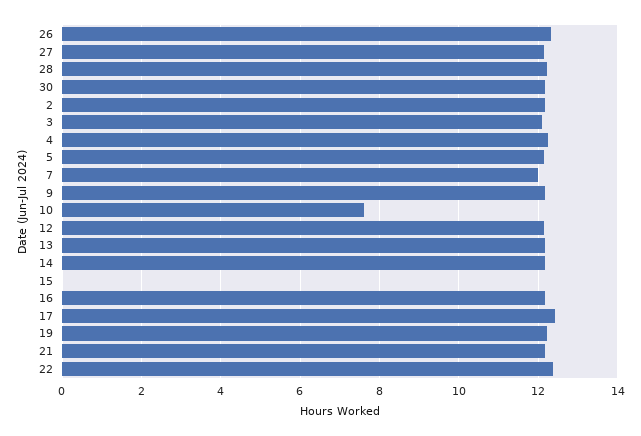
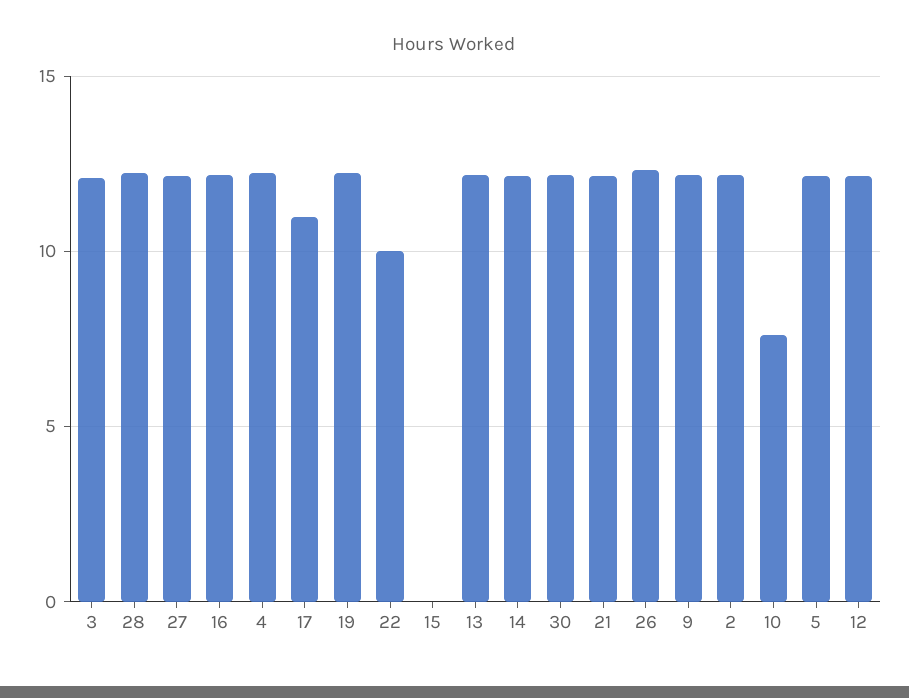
  {
    "26": 12.4,
    "27": 12.2,
    "28": 12.2,
    "30": 12.2,
    "2": 12.2,
    "3": 12.2,
    "4": 12.2,
    "5": 12.2,
-   "7": 12,
    "9": 12.2,
    "10": 7.6,
    "12": 12.2,
    "13": 12.2,
    "14": 12.2,
    "15": 0,
    "16": 12.2,
-   "17": 12.4,
+   "17": 11,
    "19": 12.2,
    "21": 12.2,
-   "22": 12.4
+   "22": 10
  }

